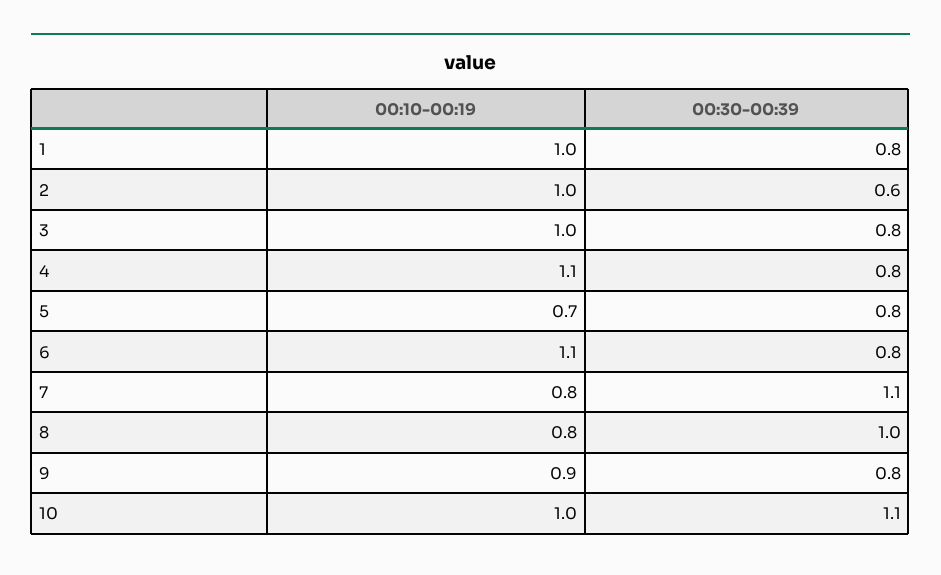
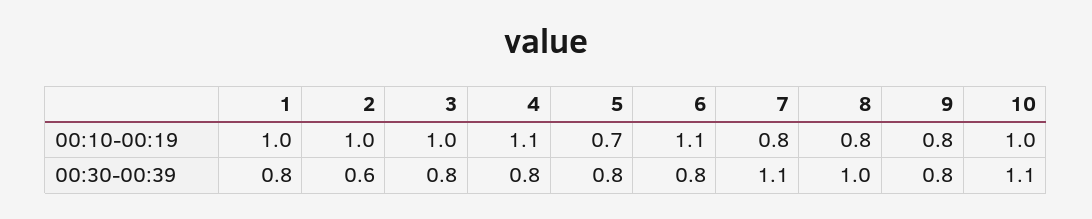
  {
    "00:10-00:19": {
      "1": 1,
      "2": 1,
      "3": 1,
      "4": 1.1,
      "5": 0.7,
      "6": 1.1,
      "7": 0.8,
      "8": 0.8,
-     "9": 0.9,
+     "9": 0.8,
      "10": 1
    },
    "00:30-00:39": {
      "1": 0.8,
      "2": 0.6,
      "3": 0.8,
      "4": 0.8,
      "5": 0.8,
      "6": 0.8,
      "7": 1.1,
      "8": 1,
      "9": 0.8,
      "10": 1.1
    }
  }

